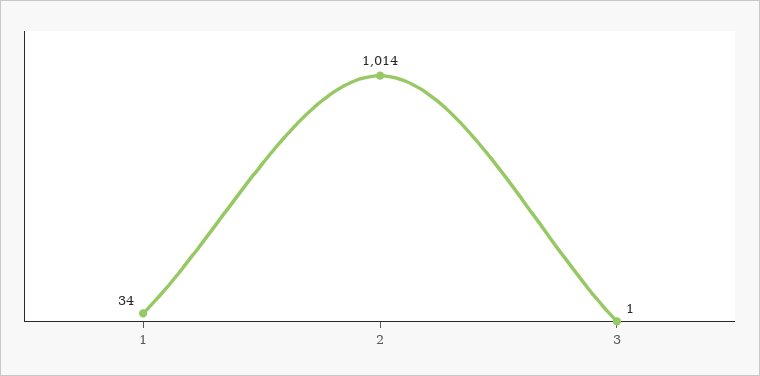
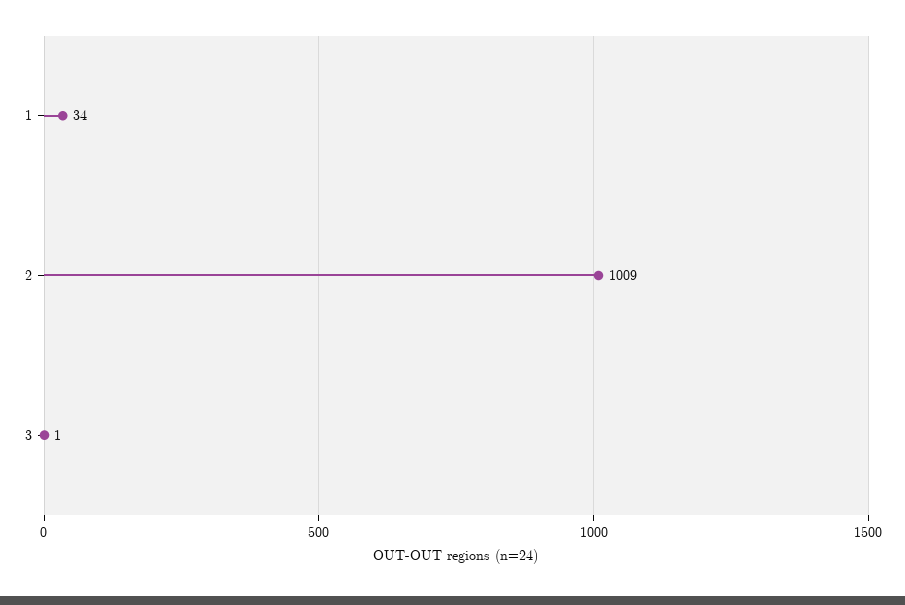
  {
    "1": 34,
-   "2": 1014,
+   "2": 1009,
    "3": 1
  }

